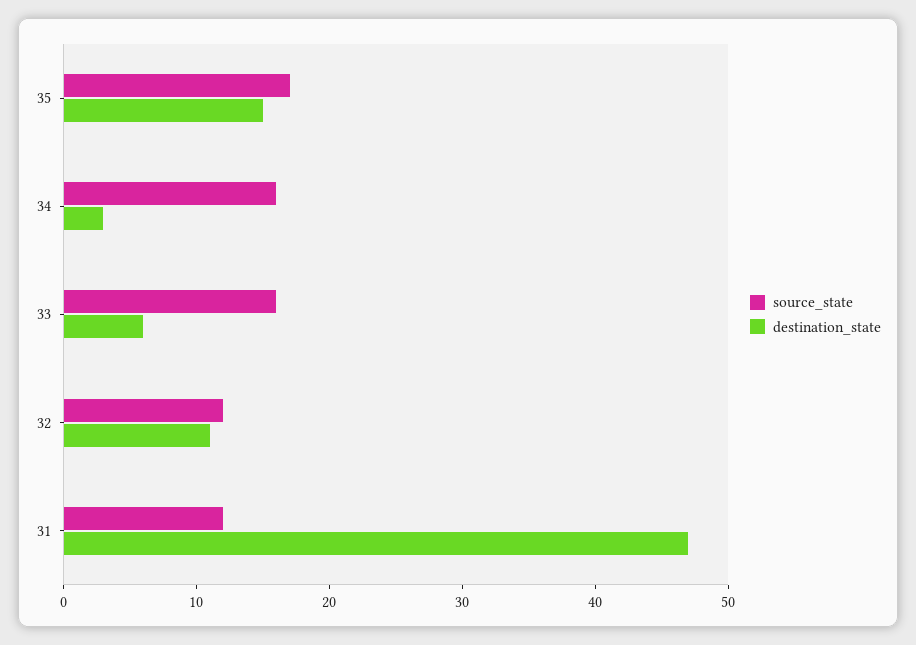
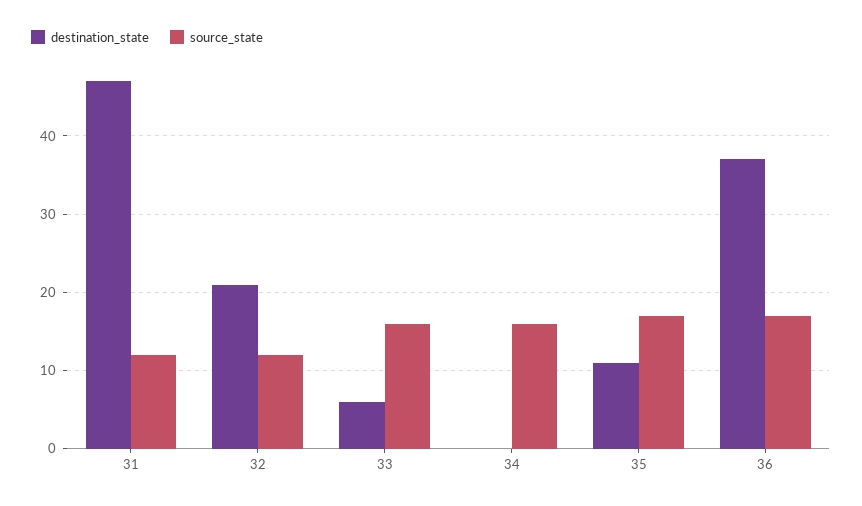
  {
    "source_state": {
      "35": 17,
      "34": 16,
      "33": 16,
      "32": 12,
-     "31": 12
+     "31": 12,
+     "36": 17
    },
    "destination_state": {
-     "35": 15,
+     "35": 11,
-     "34": 3,
+     "34": 0,
      "33": 6,
-     "32": 11,
+     "32": 21,
-     "31": 47
+     "31": 47,
+     "36": 37
    }
  }

